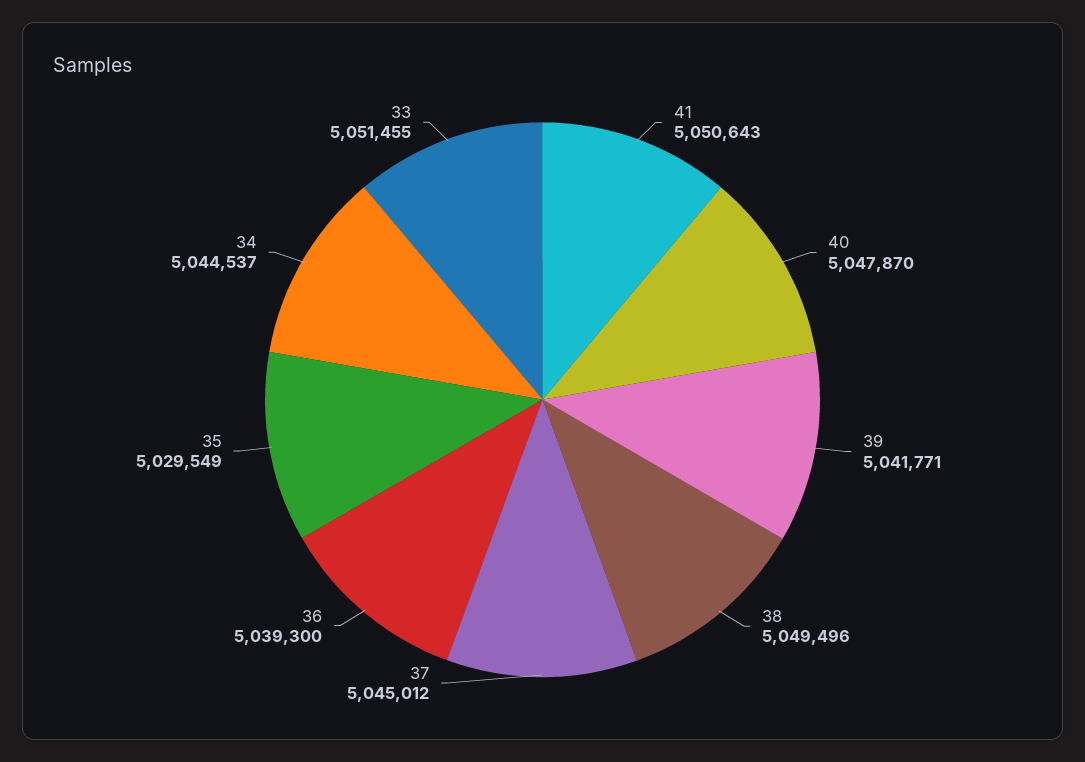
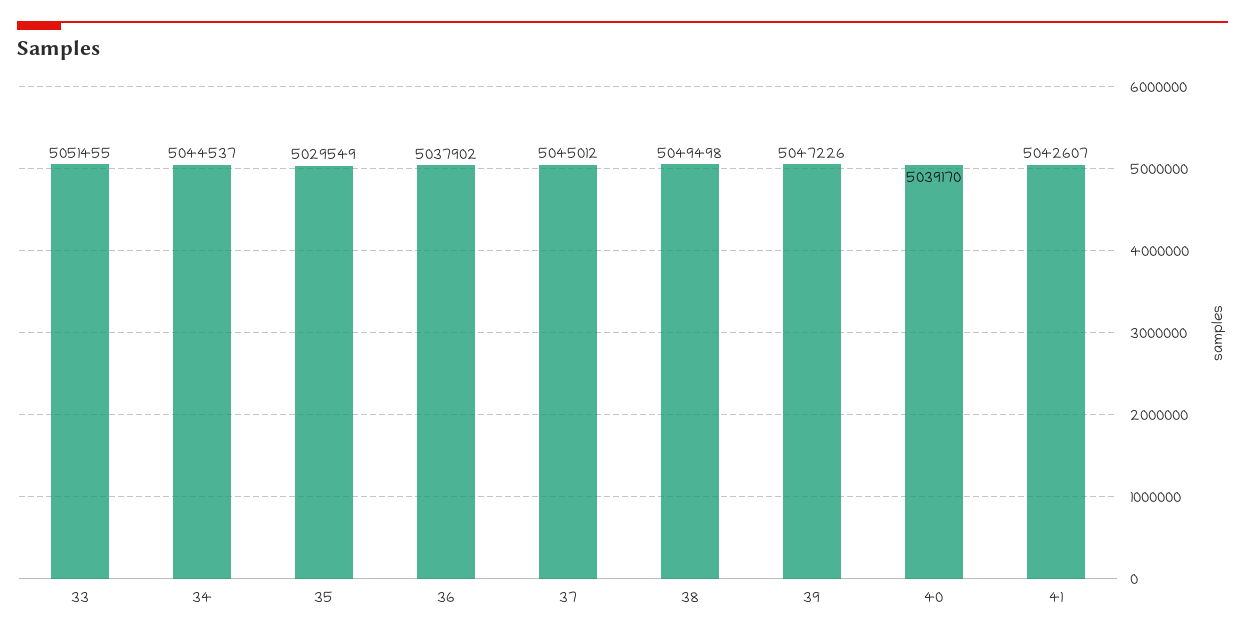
  {
-   "41": 5050643,
+   "41": 5042607,
-   "40": 5047870,
+   "40": 5039170,
-   "39": 5041771,
+   "39": 5047226,
-   "38": 5049496,
+   "38": 5049498,
    "37": 5045012,
-   "36": 5039300,
+   "36": 5037902,
    "35": 5029549,
    "34": 5044537,
    "33": 5051455
  }

